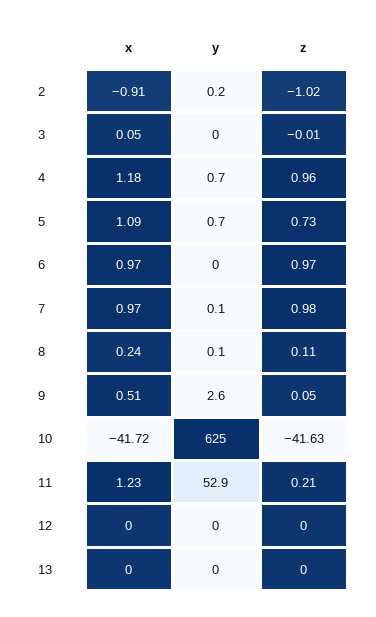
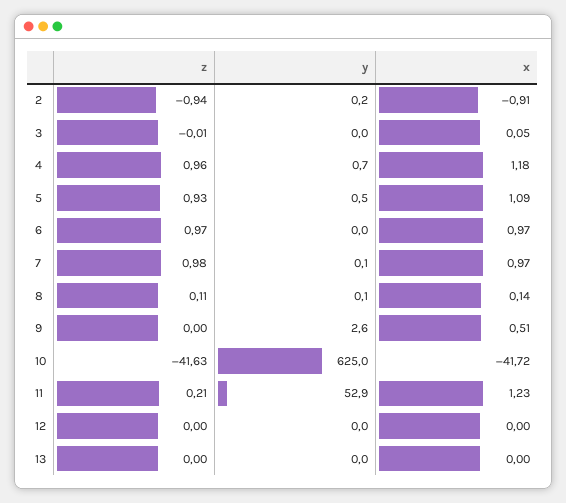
  {
    "x": {
      "2": -0.91,
      "3": 0.05,
      "4": 1.18,
      "5": 1.09,
      "6": 0.97,
      "7": 0.97,
-     "8": 0.24,
+     "8": 0.14,
      "9": 0.51,
      "10": -41.72,
      "11": 1.23,
      "12": 0,
      "13": 0
    },
    "y": {
      "2": 0.2,
      "3": 0,
      "4": 0.7,
-     "5": 0.7,
+     "5": 0.5,
      "6": 0,
      "7": 0.1,
      "8": 0.1,
      "9": 2.6,
      "10": 625,
      "11": 52.9,
      "12": 0,
      "13": 0
    },
    "z": {
-     "2": -1.02,
+     "2": -0.94,
      "3": -0.01,
      "4": 0.96,
-     "5": 0.73,
+     "5": 0.93,
      "6": 0.97,
      "7": 0.98,
      "8": 0.11,
-     "9": 0.05,
+     "9": 0,
      "10": -41.63,
      "11": 0.21,
      "12": 0,
      "13": 0
    }
  }

